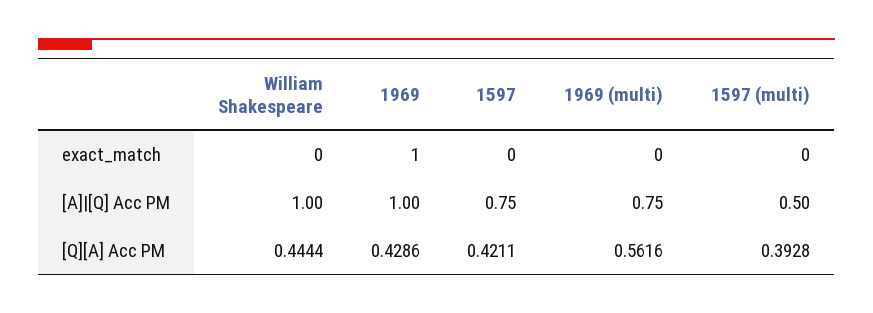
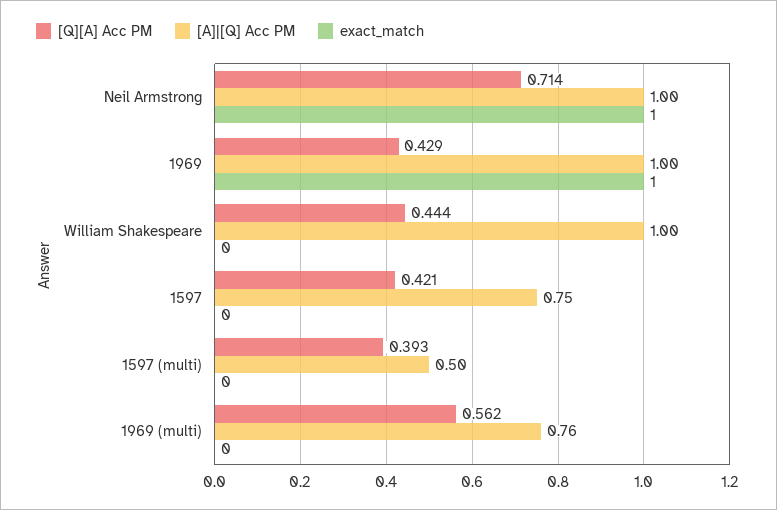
  {
    "exact_match": {
      "William Shakespeare": 0,
      "1969": 1,
      "1597": 0,
      "1969 (multi)": 0,
-     "1597 (multi)": 0
+     "1597 (multi)": 0,
+     "Neil Armstrong": 1
    },
    "[A]|[Q] Acc PM": {
      "William Shakespeare": 1,
      "1969": 1,
      "1597": 0.75,
-     "1969 (multi)": 0.75,
+     "1969 (multi)": 0.76,
-     "1597 (multi)": 0.5
+     "1597 (multi)": 0.5,
+     "Neil Armstrong": 1
    },
    "[Q][A] Acc PM": {
      "William Shakespeare": 0.4444,
      "1969": 0.4286,
      "1597": 0.4211,
      "1969 (multi)": 0.5616,
-     "1597 (multi)": 0.3928
+     "1597 (multi)": 0.3928,
+     "Neil Armstrong": 0.714
    }
  }

